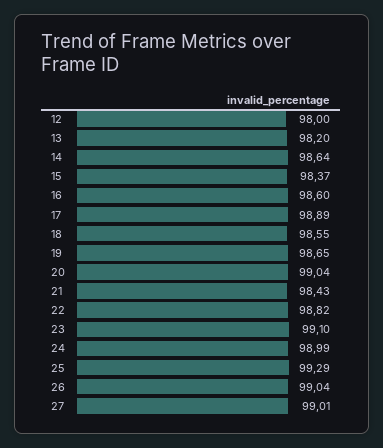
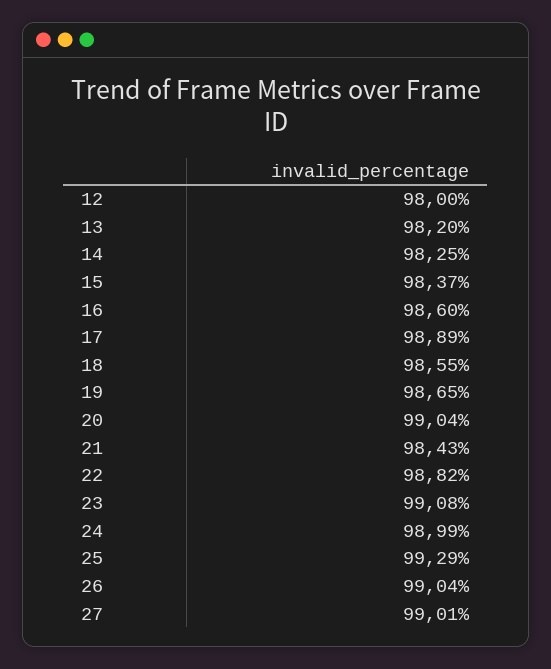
  {
    "12": 98,
    "13": 98.2,
-   "14": 98.64,
+   "14": 98.25,
    "15": 98.37,
    "16": 98.6,
    "17": 98.89,
    "18": 98.55,
    "19": 98.65,
    "20": 99.04,
    "21": 98.43,
    "22": 98.82,
-   "23": 99.1,
+   "23": 99.08,
    "24": 98.99,
    "25": 99.29,
    "26": 99.04,
    "27": 99.01
  }

